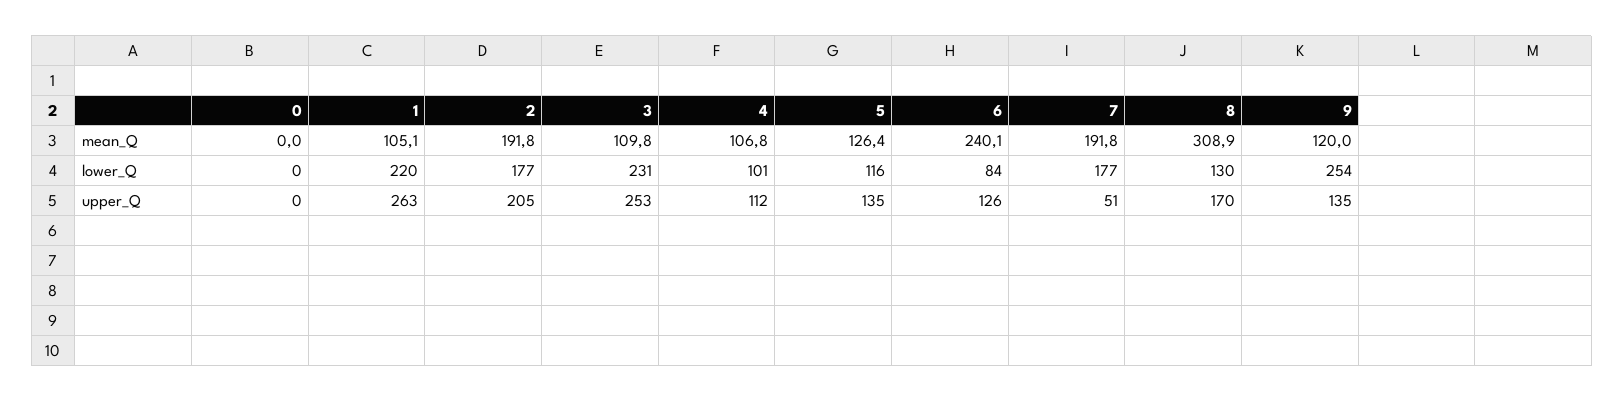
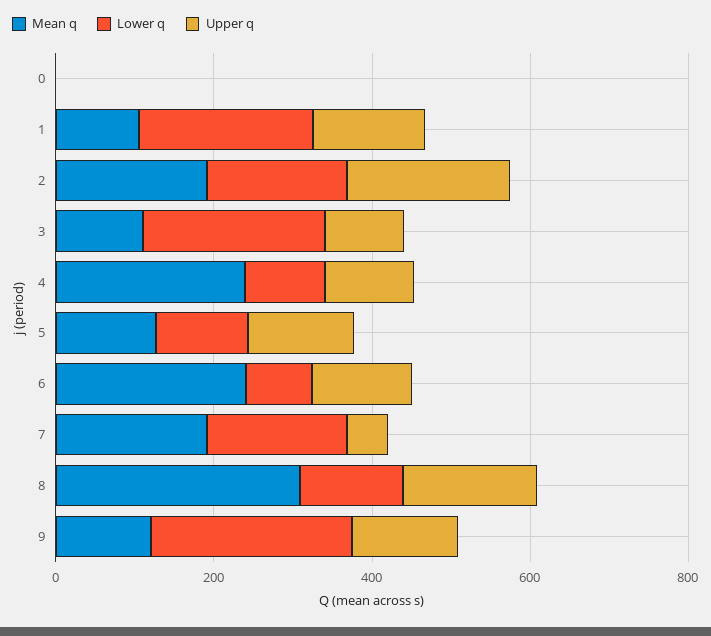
  {
    "mean_Q": {
      "0": 0,
      "1": 105.1,
      "2": 191.8,
      "3": 109.8,
-     "4": 106.8,
+     "4": 250,
      "5": 126.4,
      "6": 240.1,
      "7": 191.8,
      "8": 308.9,
      "9": 120
    },
    "lower_Q": {
      "0": 0,
      "1": 220,
      "2": 177,
      "3": 231,
      "4": 101,
      "5": 116,
      "6": 84,
      "7": 177,
      "8": 130,
      "9": 254
    },
    "upper_Q": {
      "0": 0,
-     "1": 263,
+     "1": 150,
      "2": 205,
-     "3": 253,
+     "3": 100,
      "4": 112,
      "5": 135,
      "6": 126,
      "7": 51,
      "8": 170,
      "9": 135
    }
  }

